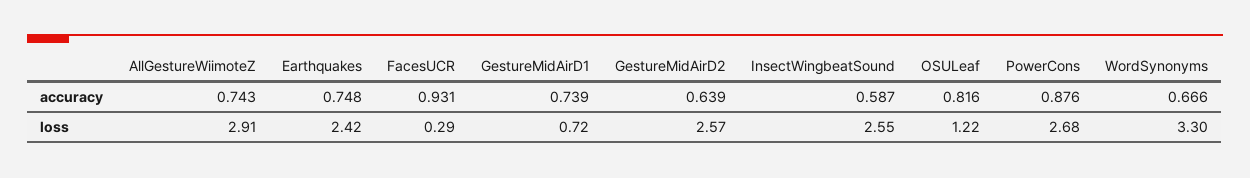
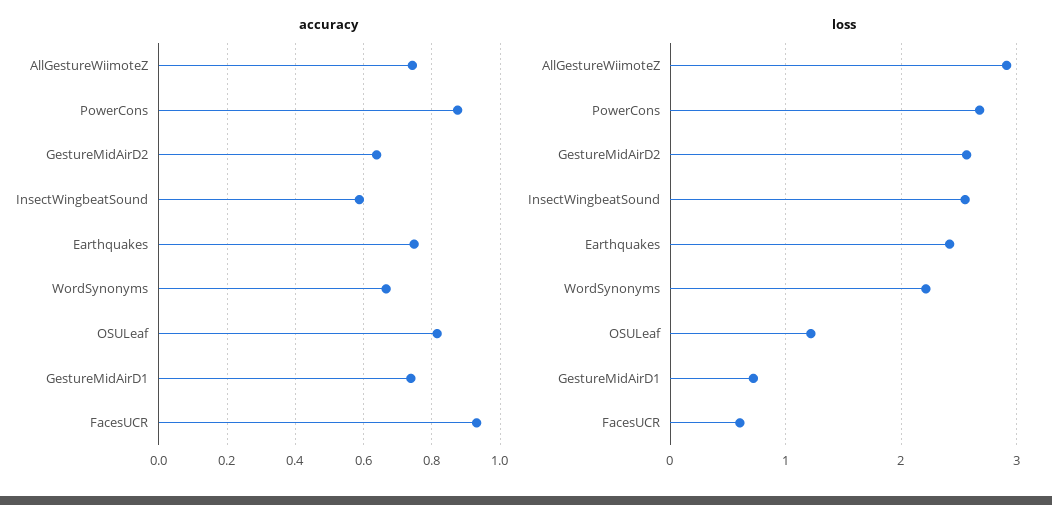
  {
    "accuracy": {
      "AllGestureWiimoteZ": 0.743,
      "Earthquakes": 0.748,
      "FacesUCR": 0.931,
      "GestureMidAirD1": 0.739,
      "GestureMidAirD2": 0.639,
      "InsectWingbeatSound": 0.587,
      "OSULeaf": 0.816,
      "PowerCons": 0.876,
      "WordSynonyms": 0.666
    },
    "loss": {
      "AllGestureWiimoteZ": 2.91,
      "Earthquakes": 2.42,
-     "FacesUCR": 0.29,
+     "FacesUCR": 0.6,
      "GestureMidAirD1": 0.72,
      "GestureMidAirD2": 2.57,
      "InsectWingbeatSound": 2.55,
      "OSULeaf": 1.22,
      "PowerCons": 2.68,
-     "WordSynonyms": 3.3
+     "WordSynonyms": 2.2
    }
  }

